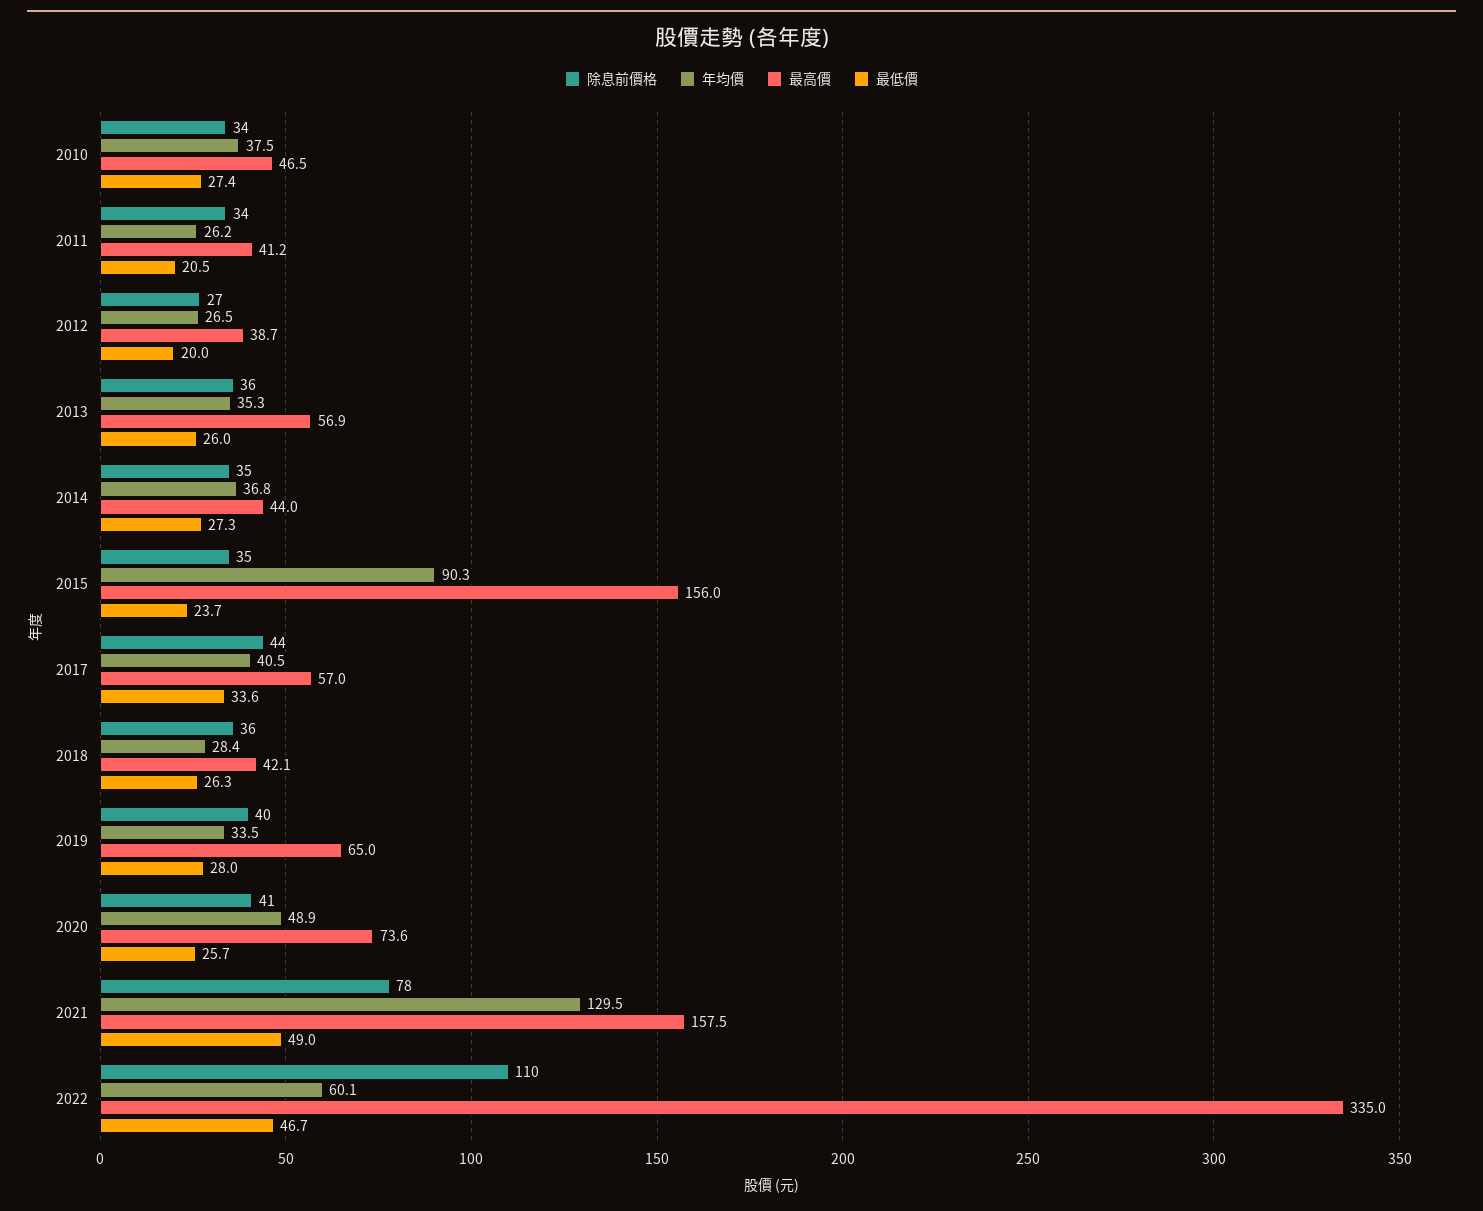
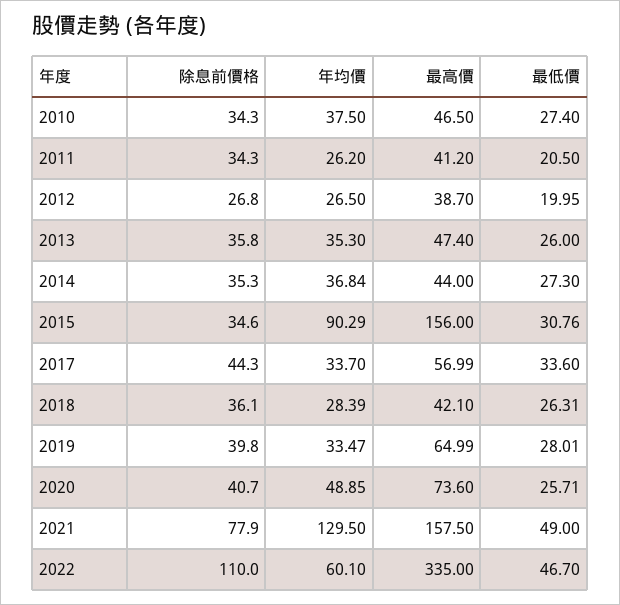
  {
    "除息前價格": {
      "2010": 34.3,
      "2011": 34.3,
      "2012": 26.8,
      "2013": 35.8,
      "2014": 35.3,
      "2015": 34.6,
      "2017": 44.3,
      "2018": 36.1,
      "2019": 39.8,
      "2020": 40.7,
      "2021": 77.9,
      "2022": 110
    },
    "年均價": {
      "2010": 37.5,
      "2011": 26.2,
      "2012": 26.5,
      "2013": 35.3,
      "2014": 36.84,
      "2015": 90.29,
-     "2017": 40.5,
+     "2017": 33.7,
      "2018": 28.39,
      "2019": 33.47,
      "2020": 48.85,
      "2021": 129.5,
      "2022": 60.1
    },
    "最高價": {
      "2010": 46.5,
      "2011": 41.2,
      "2012": 38.7,
-     "2013": 56.9,
+     "2013": 47.4,
      "2014": 44,
      "2015": 156,
      "2017": 56.99,
      "2018": 42.1,
      "2019": 64.99,
      "2020": 73.6,
      "2021": 157.5,
      "2022": 335
    },
    "最低價": {
      "2010": 27.4,
      "2011": 20.5,
      "2012": 19.95,
      "2013": 26,
      "2014": 27.3,
-     "2015": 23.7,
+     "2015": 30.76,
      "2017": 33.6,
      "2018": 26.31,
      "2019": 28.01,
      "2020": 25.71,
      "2021": 49,
      "2022": 46.7
    }
  }

